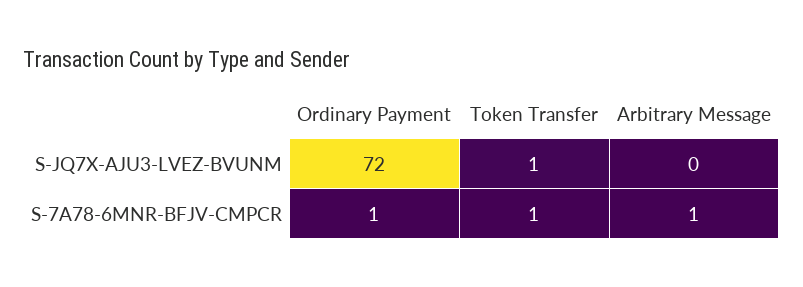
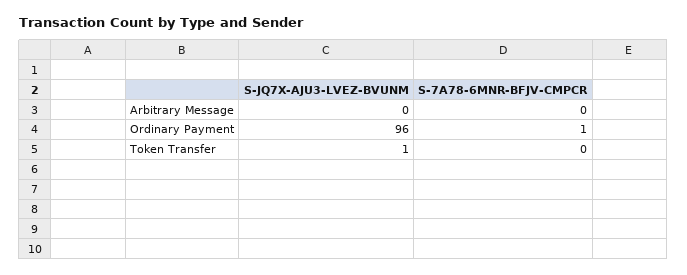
  {
    "Ordinary Payment": {
-     "S-JQ7X-AJU3-LVEZ-BVUNM": 72,
+     "S-JQ7X-AJU3-LVEZ-BVUNM": 96,
      "S-7A78-6MNR-BFJV-CMPCR": 1
    },
    "Token Transfer": {
      "S-JQ7X-AJU3-LVEZ-BVUNM": 1,
-     "S-7A78-6MNR-BFJV-CMPCR": 1
+     "S-7A78-6MNR-BFJV-CMPCR": 0
    },
    "Arbitrary Message": {
      "S-JQ7X-AJU3-LVEZ-BVUNM": 0,
-     "S-7A78-6MNR-BFJV-CMPCR": 1
+     "S-7A78-6MNR-BFJV-CMPCR": 0
    }
  }

